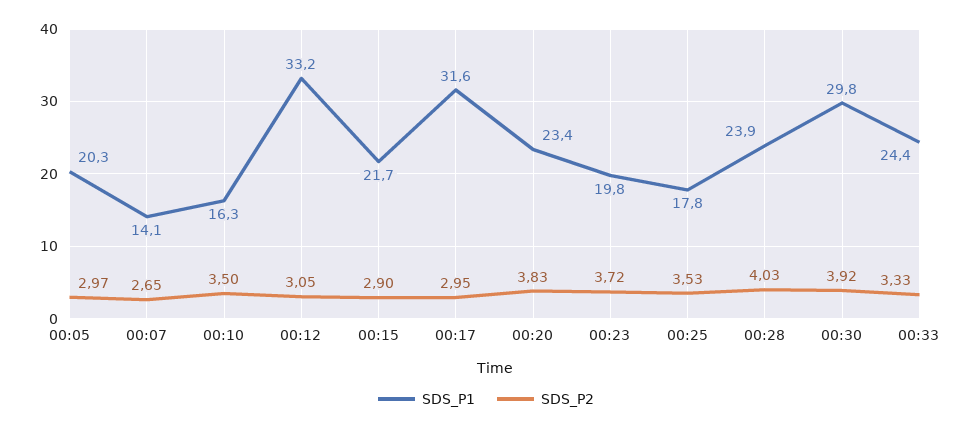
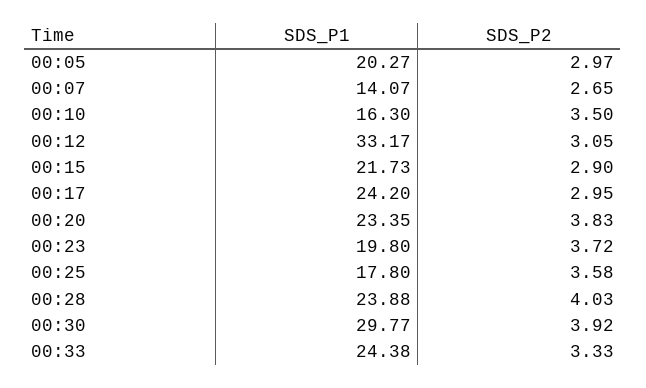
  {
    "SDS_P1": {
      "00:05": 20.27,
      "00:07": 14.07,
      "00:10": 16.3,
      "00:12": 33.17,
      "00:15": 21.73,
-     "00:17": 31.6,
+     "00:17": 24.2,
      "00:20": 23.35,
      "00:23": 19.8,
      "00:25": 17.8,
      "00:28": 23.88,
      "00:30": 29.77,
      "00:33": 24.38
    },
    "SDS_P2": {
      "00:05": 2.97,
      "00:07": 2.65,
      "00:10": 3.5,
      "00:12": 3.05,
      "00:15": 2.9,
      "00:17": 2.95,
      "00:20": 3.83,
      "00:23": 3.72,
-     "00:25": 3.53,
+     "00:25": 3.58,
      "00:28": 4.03,
      "00:30": 3.92,
      "00:33": 3.33
    }
  }

